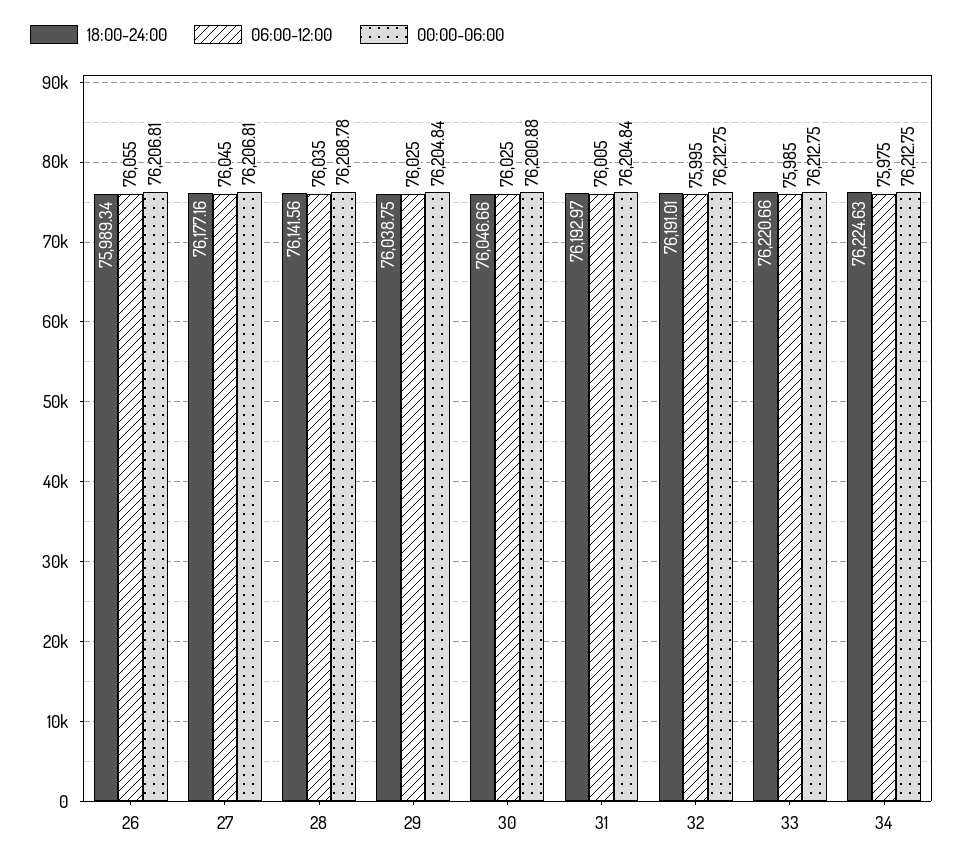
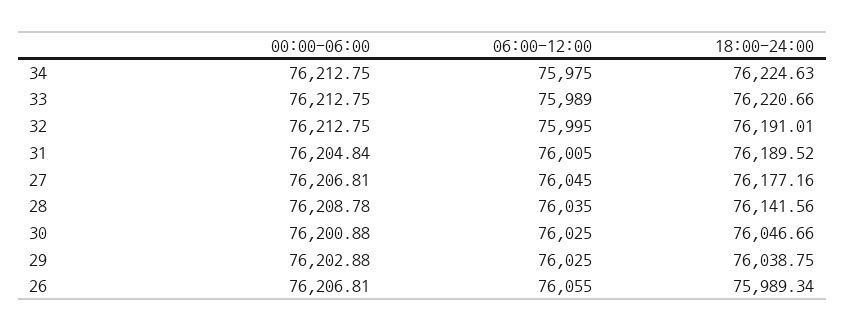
  {
    "18:00-24:00": {
      "26": 75989.34,
      "27": 76177.16,
      "28": 76141.56,
      "29": 76038.75,
      "30": 76046.66,
-     "31": 76192.97,
+     "31": 76189.52,
      "32": 76191.01,
      "33": 76220.66,
      "34": 76224.63
    },
    "06:00-12:00": {
      "26": 76055,
      "27": 76045,
      "28": 76035,
      "29": 76025,
      "30": 76025,
      "31": 76005,
      "32": 75995,
-     "33": 75985,
+     "33": 75989,
      "34": 75975
    },
    "00:00-06:00": {
      "26": 76206.81,
      "27": 76206.81,
      "28": 76208.78,
-     "29": 76204.84,
+     "29": 76202.88,
      "30": 76200.88,
      "31": 76204.84,
      "32": 76212.75,
      "33": 76212.75,
      "34": 76212.75
    }
  }

